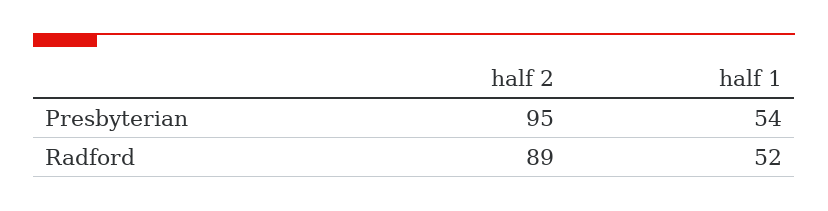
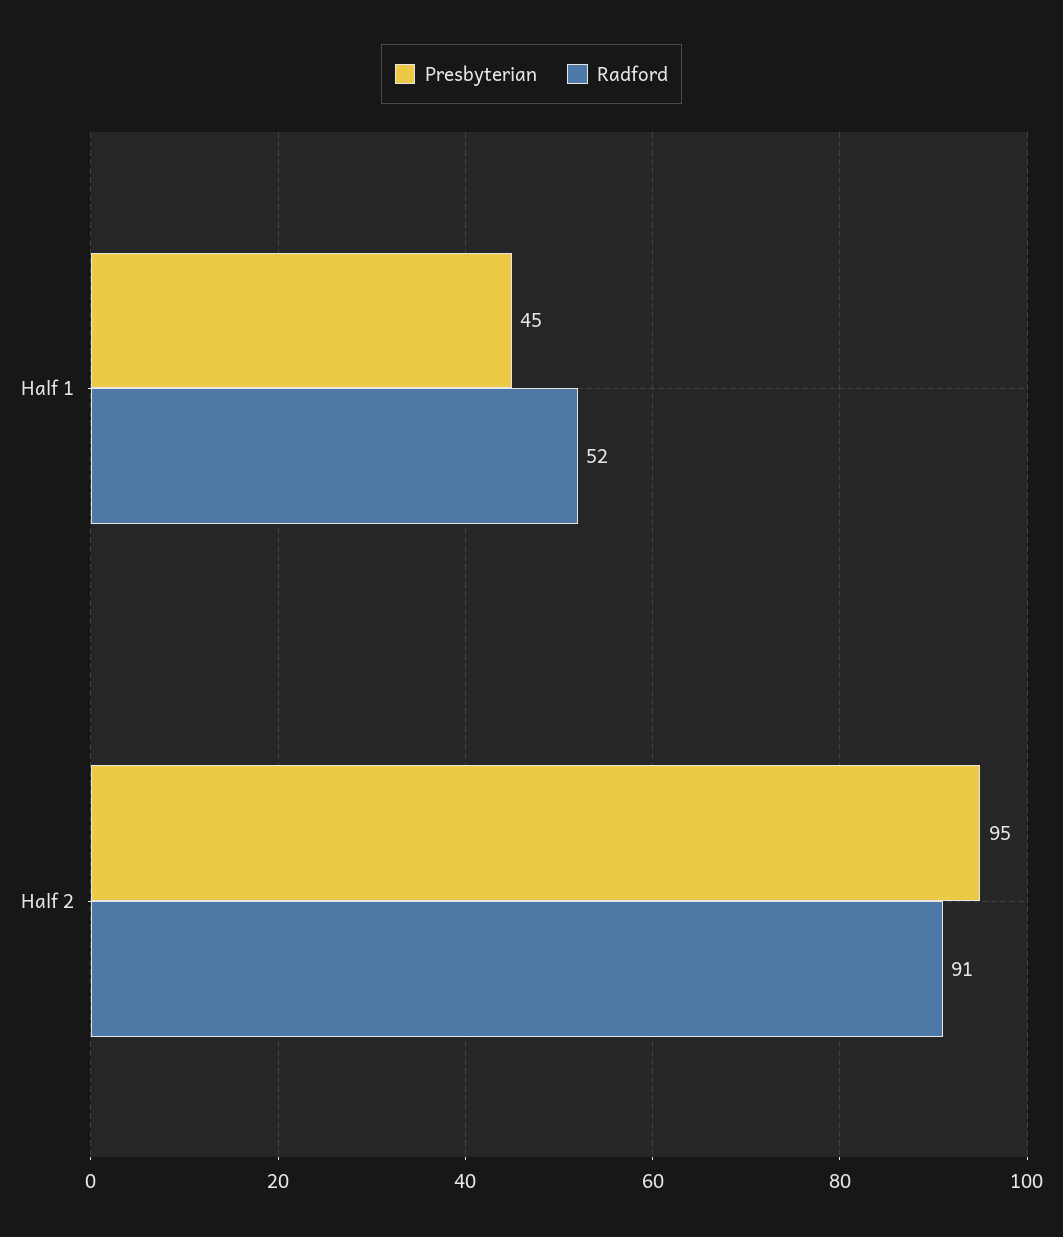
  {
    "Presbyterian": {
      "half 2": 95,
-     "half 1": 54
+     "half 1": 45
    },
    "Radford": {
-     "half 2": 89,
+     "half 2": 91,
      "half 1": 52
    }
  }

